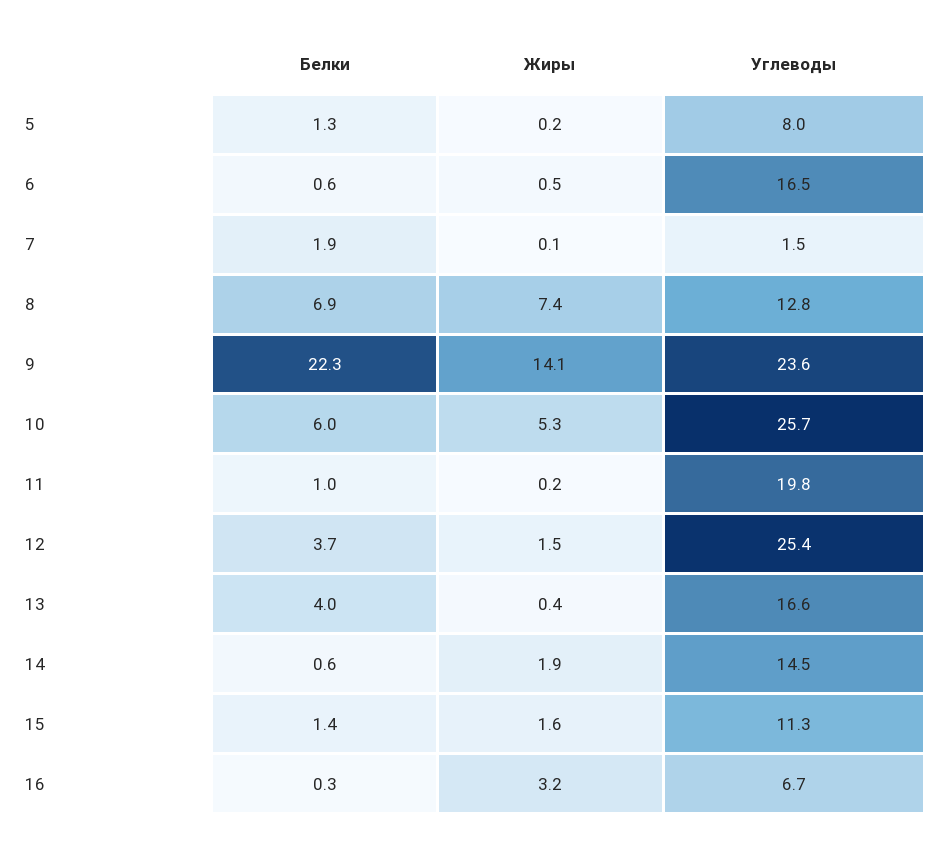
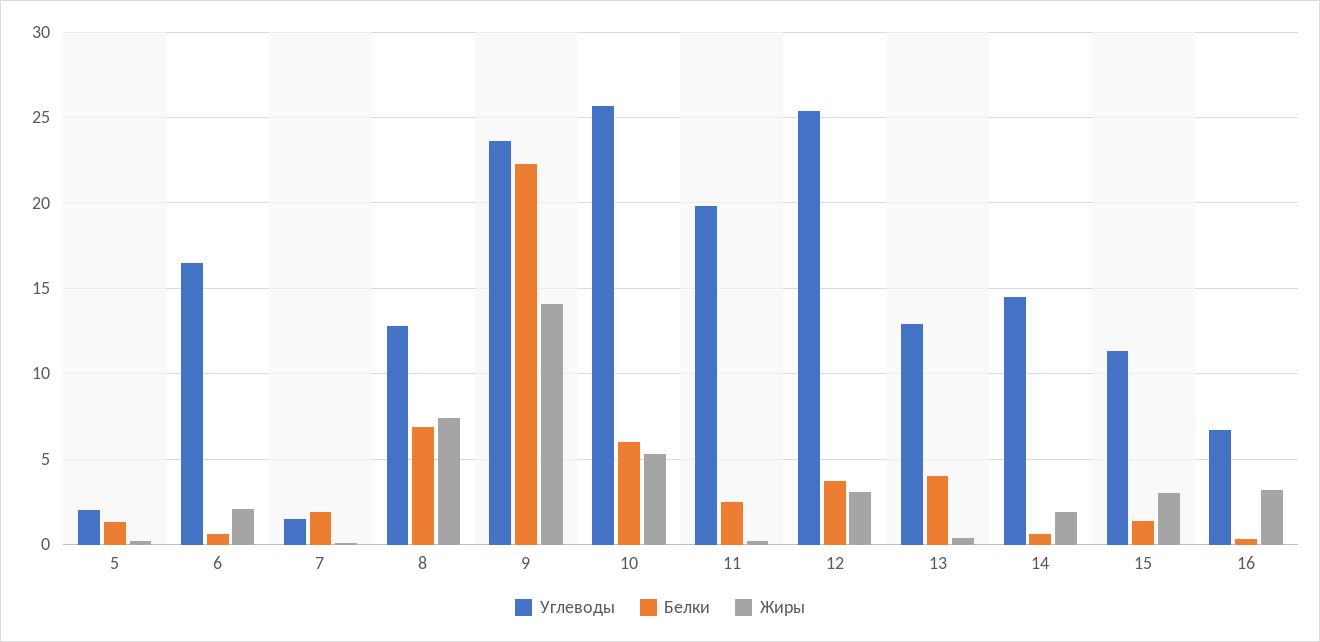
  {
    "Белки": {
      "5": 1.3,
      "6": 0.6,
      "7": 1.9,
      "8": 6.9,
      "9": 22.3,
      "10": 6,
-     "11": 1,
+     "11": 2.5,
      "12": 3.7,
      "13": 4,
      "14": 0.6,
      "15": 1.4,
      "16": 0.3
    },
    "Жиры": {
      "5": 0.2,
-     "6": 0.5,
+     "6": 2,
      "7": 0.1,
      "8": 7.4,
      "9": 14.1,
      "10": 5.3,
      "11": 0.2,
-     "12": 1.5,
+     "12": 3,
      "13": 0.4,
      "14": 1.9,
-     "15": 1.6,
+     "15": 3,
      "16": 3.2
    },
    "Углеводы": {
-     "5": 8,
+     "5": 2,
      "6": 16.5,
      "7": 1.5,
      "8": 12.8,
      "9": 23.6,
      "10": 25.7,
      "11": 19.8,
      "12": 25.4,
-     "13": 16.6,
+     "13": 13,
      "14": 14.5,
      "15": 11.3,
      "16": 6.7
    }
  }

